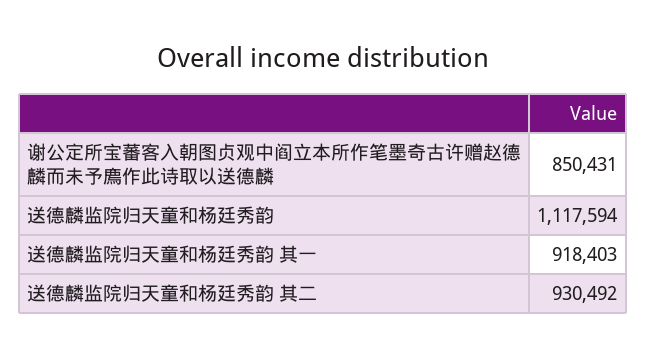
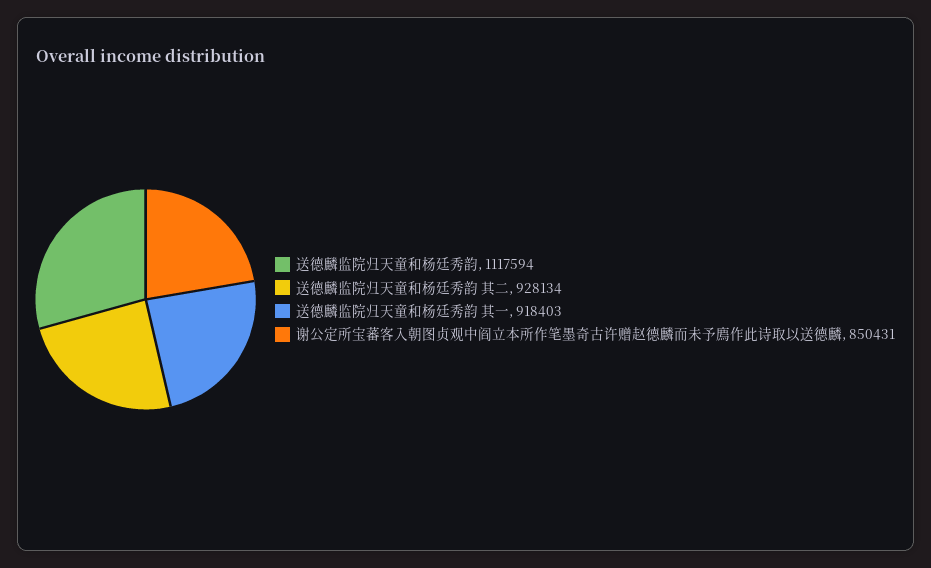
  {
    "谢公定所宝蕃客入朝图贞观中阎立本所作笔墨奇古许赠赵德麟而未予廌作此诗取以送德麟": 850431,
    "送德麟监院归天童和杨廷秀韵": 1117594,
    "送德麟监院归天童和杨廷秀韵 其一": 918403,
-   "送德麟监院归天童和杨廷秀韵 其二": 930492
+   "送德麟监院归天童和杨廷秀韵 其二": 928134
  }

